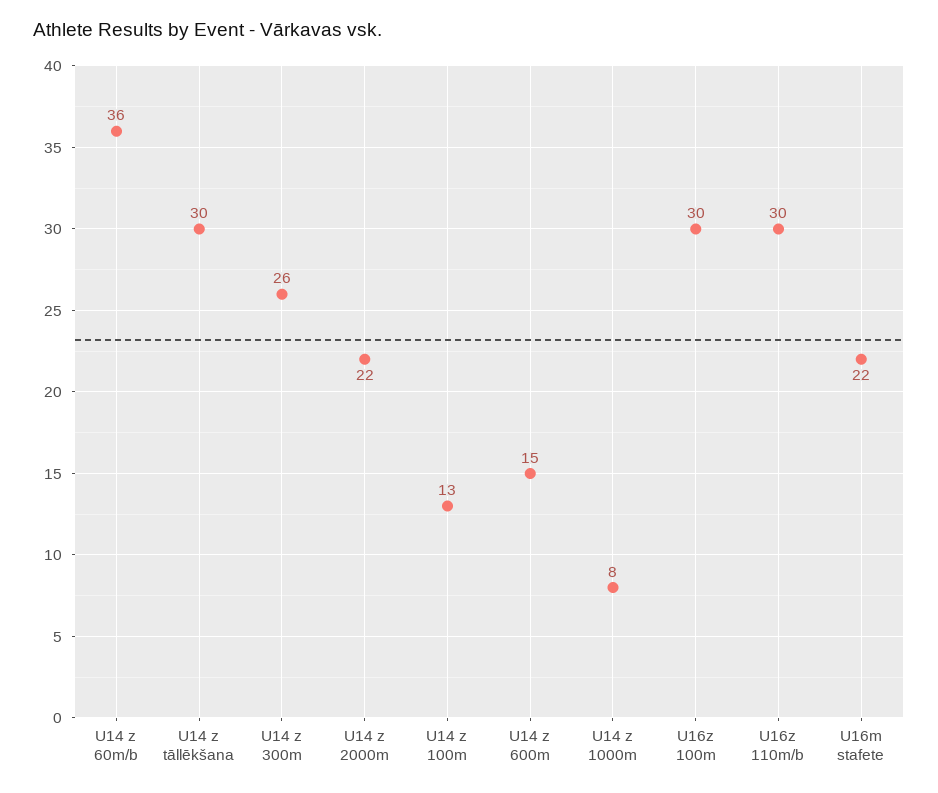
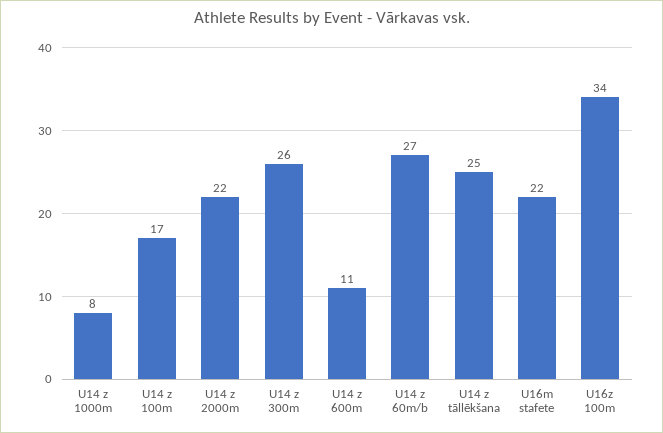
  {
-   "U14 z 60m/b": 36,
+   "U14 z 60m/b": 27,
-   "U14 z tāllēkšana": 30,
+   "U14 z tāllēkšana": 25,
    "U14 z 300m": 26,
    "U14 z 2000m": 22,
-   "U14 z 100m": 13,
+   "U14 z 100m": 17,
-   "U14 z 600m": 15,
+   "U14 z 600m": 11,
    "U14 z 1000m": 8,
-   "U16z 100m": 30,
+   "U16z 100m": 34,
-   "U16z 110m/b": 30,
    "U16m stafete": 22
  }

